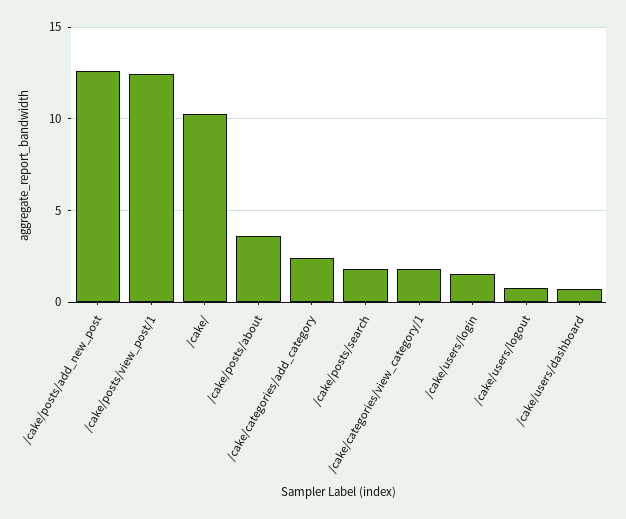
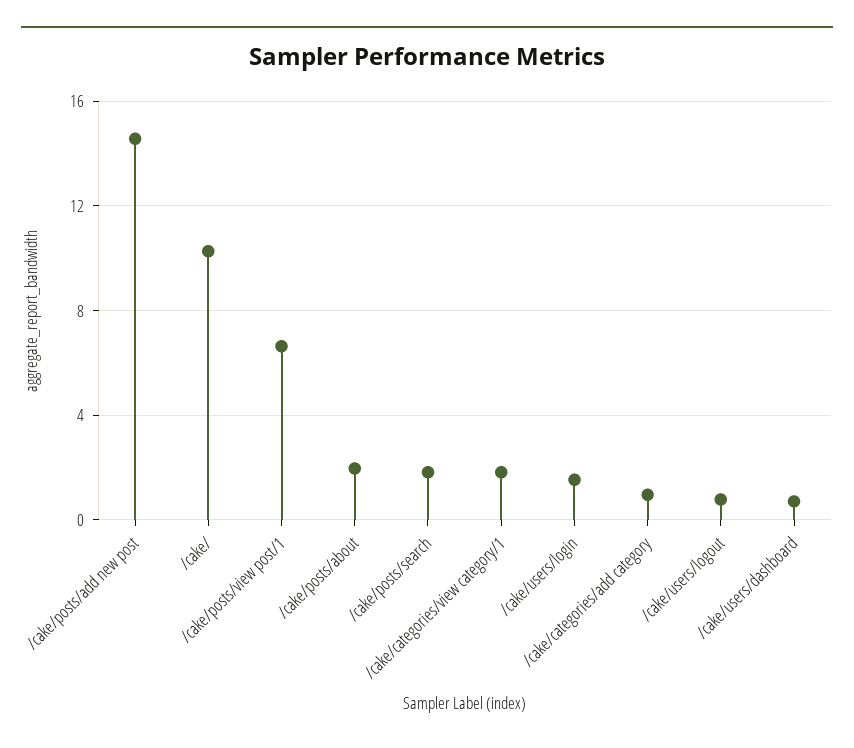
  {
-   "/cake/posts/add_new_post": 12.5,
+   "/cake/posts/add_new_post": 14.5,
-   "/cake/posts/view_post/1": 12.5,
+   "/cake/posts/view_post/1": 6.5,
    "/cake/": 10.5,
-   "/cake/posts/about": 3.5,
+   "/cake/posts/about": 2,
-   "/cake/categories/add_category": 2.5,
+   "/cake/categories/add_category": 1,
    "/cake/posts/search": 2,
    "/cake/categories/view_category/1": 2,
    "/cake/users/login": 1.5,
    "/cake/users/logout": 1,
    "/cake/users/dashboard": 0.5
  }

